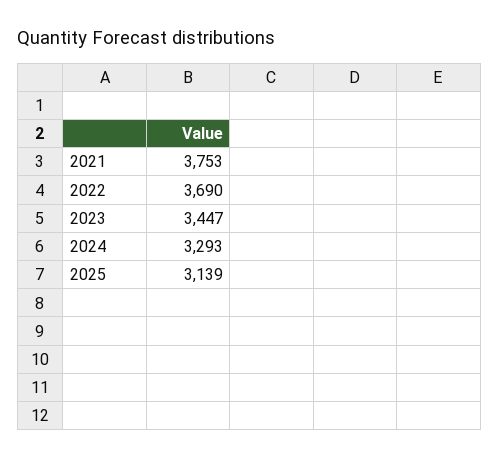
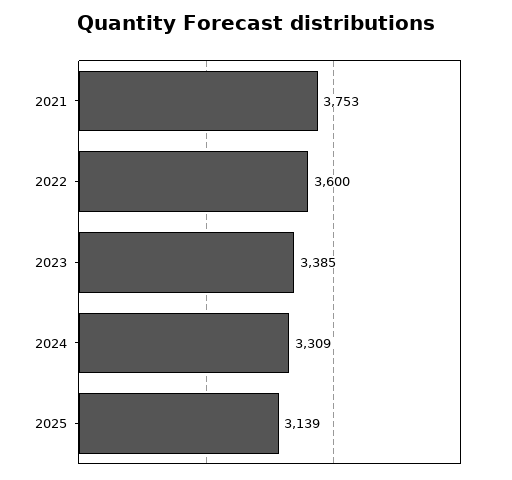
  {
    "2021": 3753,
-   "2022": 3690,
+   "2022": 3600,
-   "2023": 3447,
+   "2023": 3385,
-   "2024": 3293,
+   "2024": 3309,
    "2025": 3139
  }

